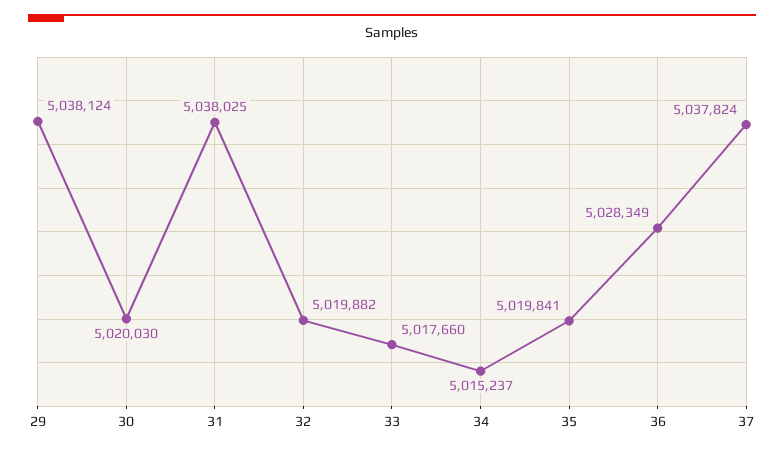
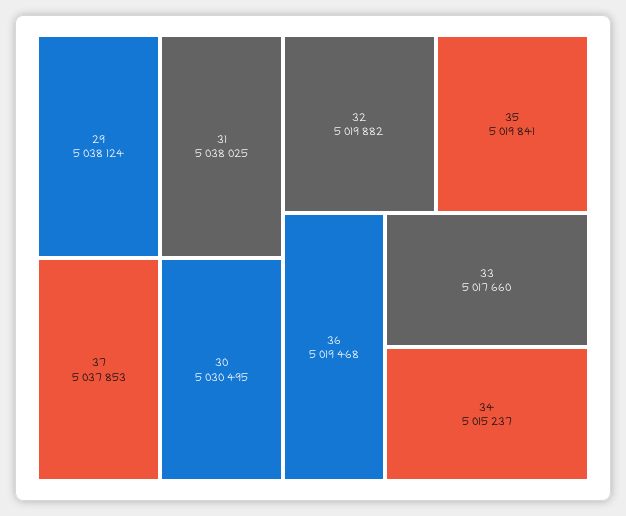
  {
    "29": 5038124,
-   "30": 5020030,
+   "30": 5030495,
    "31": 5038025,
    "32": 5019882,
    "33": 5017660,
    "34": 5015237,
    "35": 5019841,
-   "36": 5028349,
+   "36": 5019468,
-   "37": 5037824
+   "37": 5037853
  }

